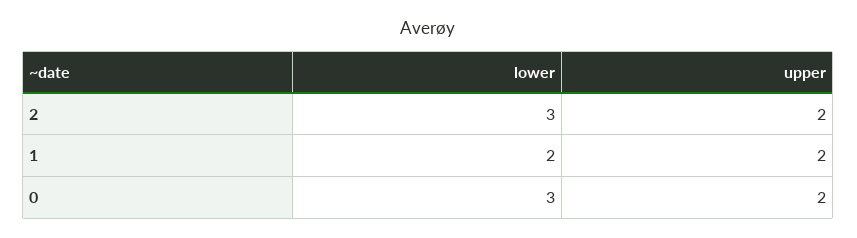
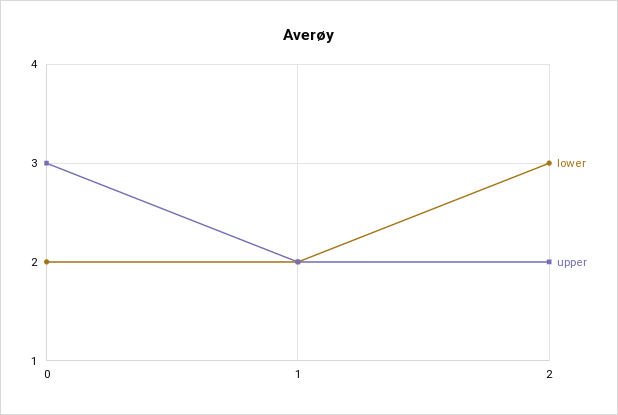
  {
    "lower": {
      "2": 3,
      "1": 2,
-     "0": 3
+     "0": 2
    },
    "upper": {
      "2": 2,
      "1": 2,
-     "0": 2
+     "0": 3
    }
  }

